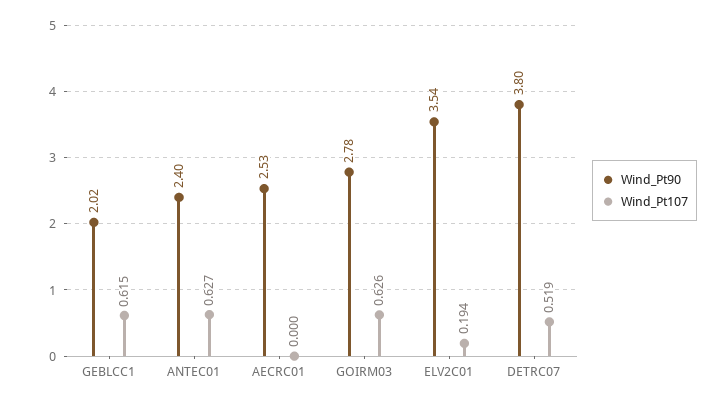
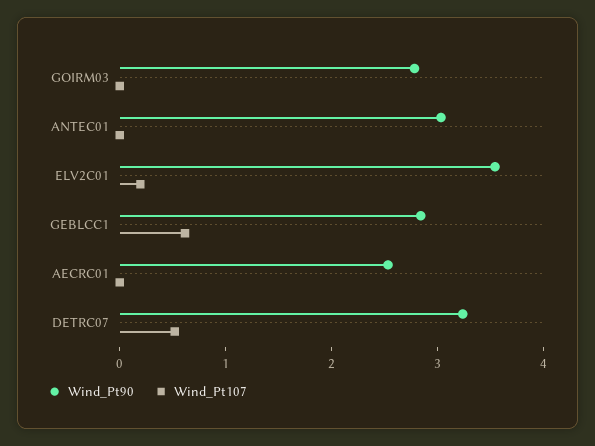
  {
    "Wind_Pt90": {
-     "GEBLCC1": 2.02,
+     "GEBLCC1": 2.8,
-     "ANTEC01": 2.4,
+     "ANTEC01": 3,
      "AECRC01": 2.53,
      "GOIRM03": 2.78,
      "ELV2C01": 3.54,
-     "DETRC07": 3.8
+     "DETRC07": 3.2
    },
    "Wind_Pt107": {
      "GEBLCC1": 0.615,
-     "ANTEC01": 0.627,
+     "ANTEC01": 0,
      "AECRC01": 0,
-     "GOIRM03": 0.626,
+     "GOIRM03": 0,
      "ELV2C01": 0.194,
      "DETRC07": 0.519
    }
  }

